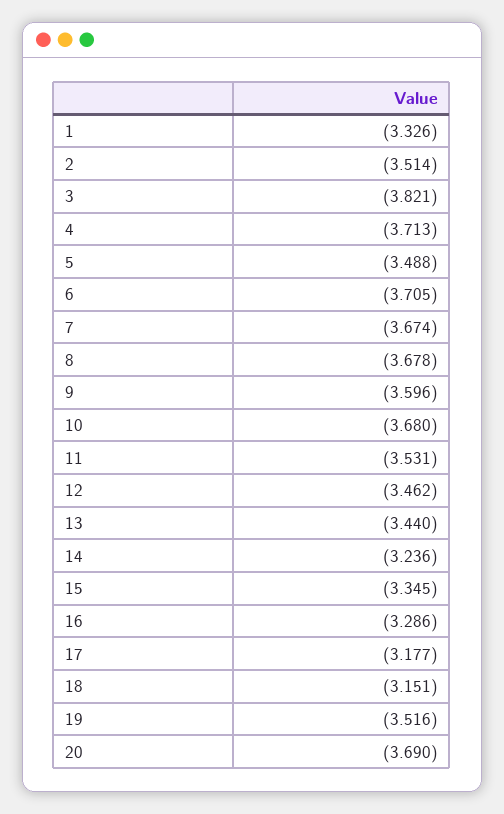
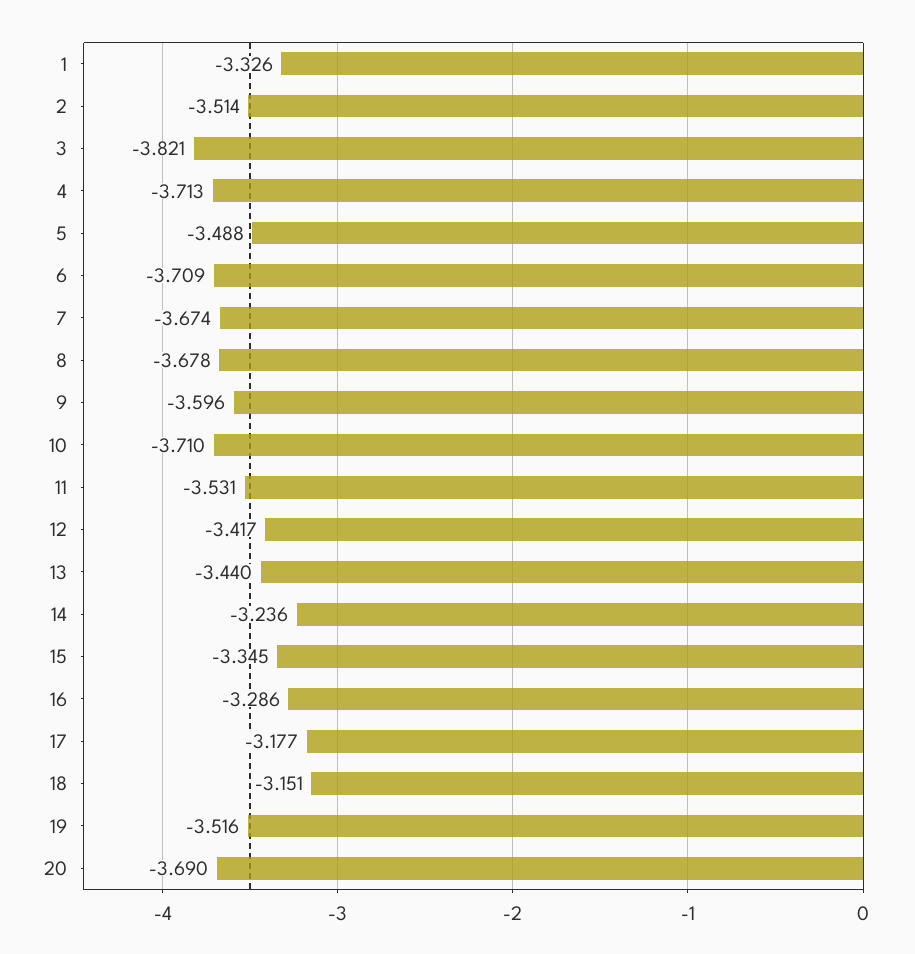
  {
    "1": -3.326,
    "2": -3.514,
    "3": -3.821,
    "4": -3.713,
    "5": -3.488,
-   "6": -3.705,
+   "6": -3.709,
    "7": -3.674,
    "8": -3.678,
    "9": -3.596,
-   "10": -3.68,
+   "10": -3.71,
    "11": -3.531,
-   "12": -3.462,
+   "12": -3.417,
    "13": -3.44,
    "14": -3.236,
    "15": -3.345,
    "16": -3.286,
    "17": -3.177,
    "18": -3.151,
    "19": -3.516,
    "20": -3.69
  }

